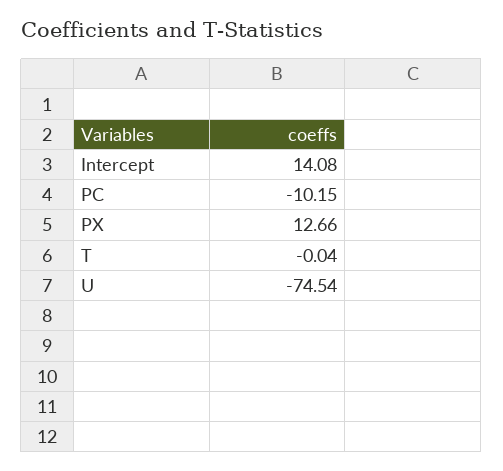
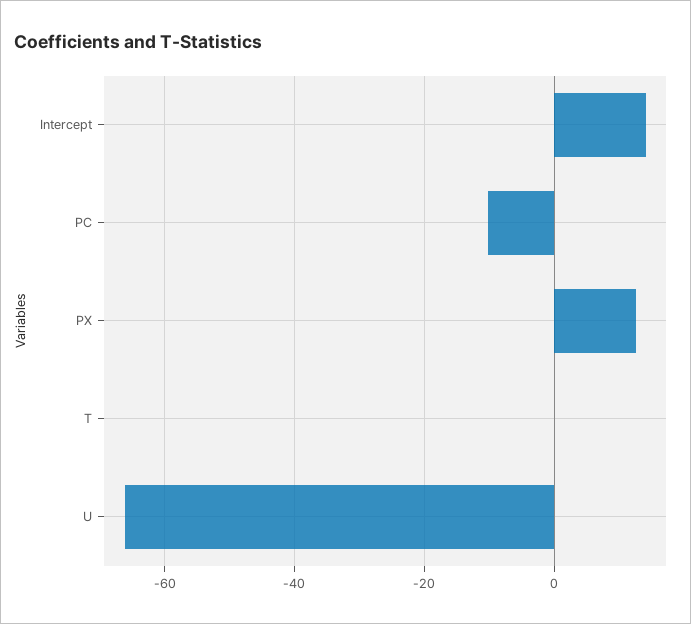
  {
    "Intercept": 14.08,
    "PC": -10.15,
    "PX": 12.66,
    "T": -0.04,
-   "U": -74.54
+   "U": -66
  }

